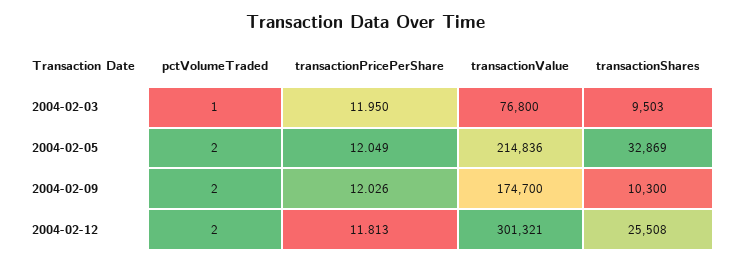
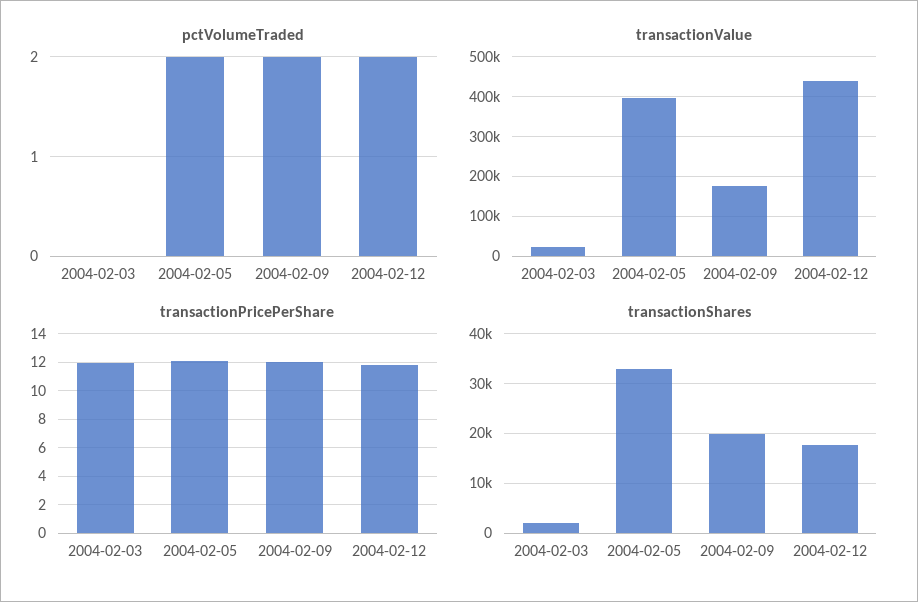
  {
    "pctVolumeTraded": {
-     "2004-02-03": 1,
+     "2004-02-03": 0,
      "2004-02-05": 2,
      "2004-02-09": 2,
      "2004-02-12": 2
    },
    "transactionPricePerShare": {
      "2004-02-03": 11.95,
      "2004-02-05": 12.049,
      "2004-02-09": 12.026,
      "2004-02-12": 11.813
    },
    "transactionValue": {
-     "2004-02-03": 76800,
+     "2004-02-03": 20000,
-     "2004-02-05": 214836,
+     "2004-02-05": 400000,
      "2004-02-09": 174700,
-     "2004-02-12": 301321
+     "2004-02-12": 440000
    },
    "transactionShares": {
-     "2004-02-03": 9503,
+     "2004-02-03": 2000,
      "2004-02-05": 32869,
-     "2004-02-09": 10300,
+     "2004-02-09": 20000,
-     "2004-02-12": 25508
+     "2004-02-12": 18000
    }
  }

